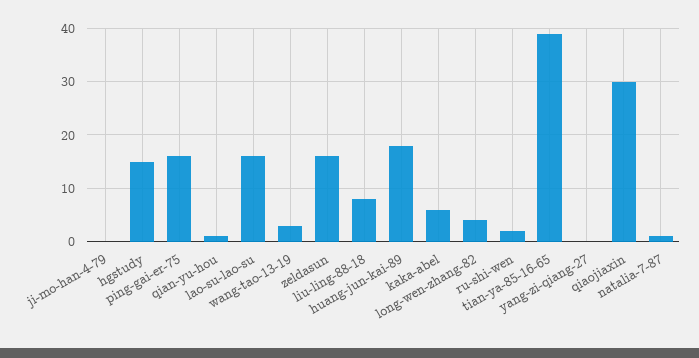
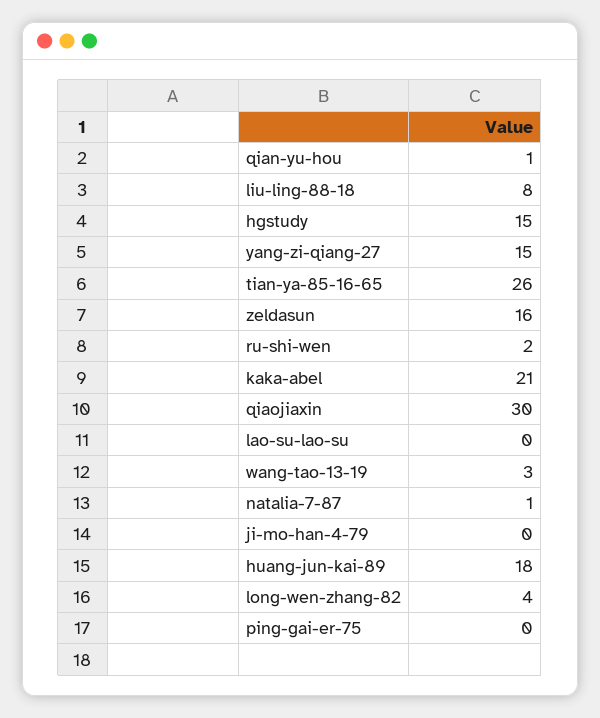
  {
    "ji-mo-han-4-79": 0,
    "hgstudy": 15,
-   "ping-gai-er-75": 15,
+   "ping-gai-er-75": 0,
    "qian-yu-hou": 1,
-   "lao-su-lao-su": 15,
+   "lao-su-lao-su": 0,
    "wang-tao-13-19": 3,
    "zeldasun": 16,
    "liu-ling-88-18": 8,
    "huang-jun-kai-89": 18,
-   "kaka-abel": 5,
+   "kaka-abel": 21,
    "long-wen-zhang-82": 4,
    "ru-shi-wen": 2,
-   "tian-ya-85-16-65": 40,
+   "tian-ya-85-16-65": 26,
-   "yang-zi-qiang-27": 0,
+   "yang-zi-qiang-27": 15,
    "qiaojiaxin": 30,
    "natalia-7-87": 1
  }

